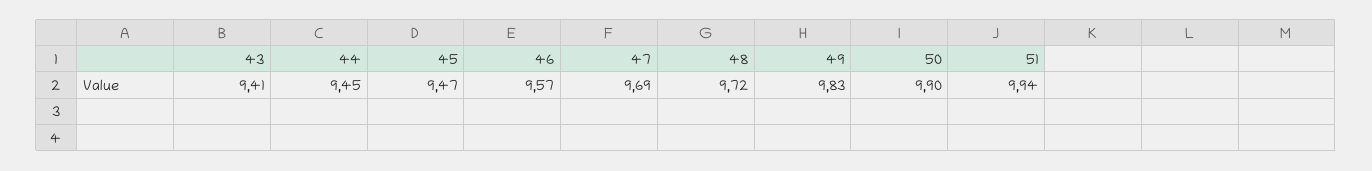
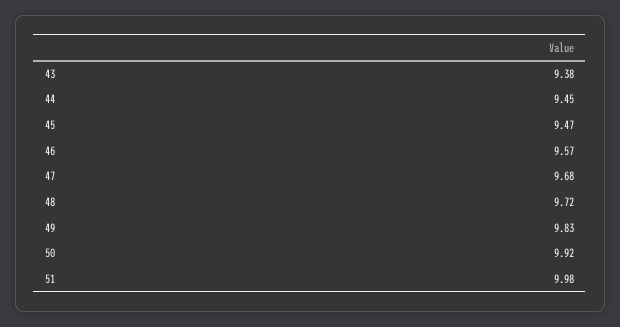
  {
-   "43": 9.41,
+   "43": 9.38,
    "44": 9.45,
    "45": 9.47,
    "46": 9.57,
-   "47": 9.69,
+   "47": 9.68,
    "48": 9.72,
    "49": 9.83,
-   "50": 9.9,
+   "50": 9.92,
-   "51": 9.94
+   "51": 9.98
  }

